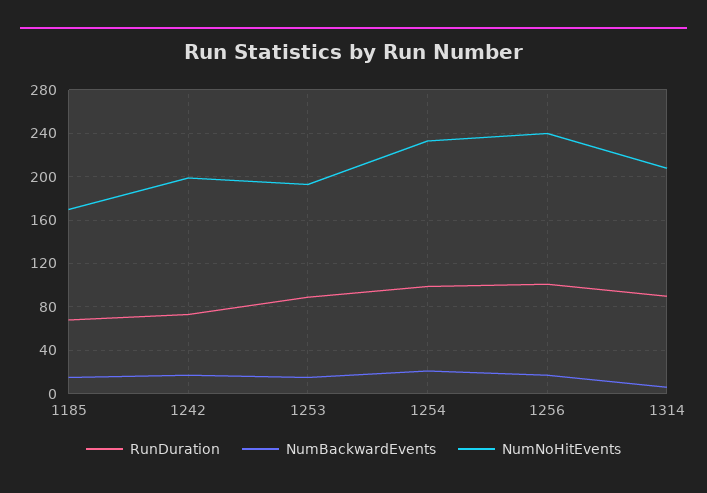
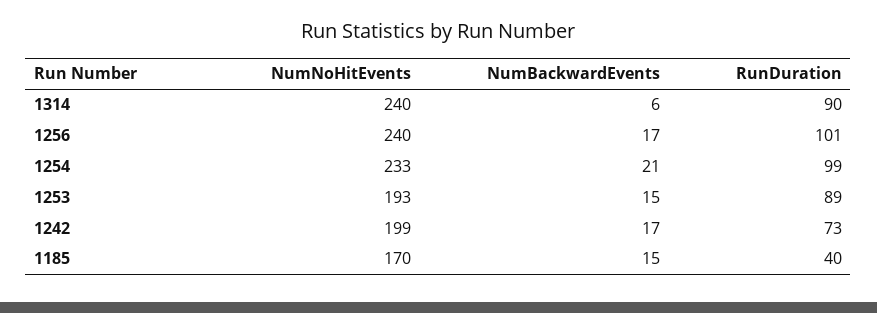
  {
    "RunDuration": {
-     "1185": 70,
+     "1185": 40,
      "1242": 73,
      "1253": 89,
      "1254": 99,
      "1256": 101,
      "1314": 90
    },
    "NumBackwardEvents": {
      "1185": 15,
      "1242": 17,
      "1253": 15,
      "1254": 21,
      "1256": 17,
      "1314": 6
    },
    "NumNoHitEvents": {
      "1185": 170,
      "1242": 199,
      "1253": 193,
      "1254": 233,
      "1256": 240,
-     "1314": 210
+     "1314": 240
    }
  }

